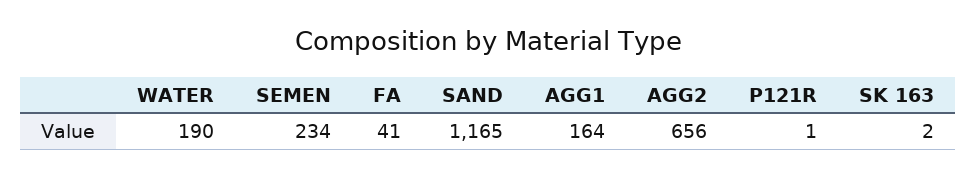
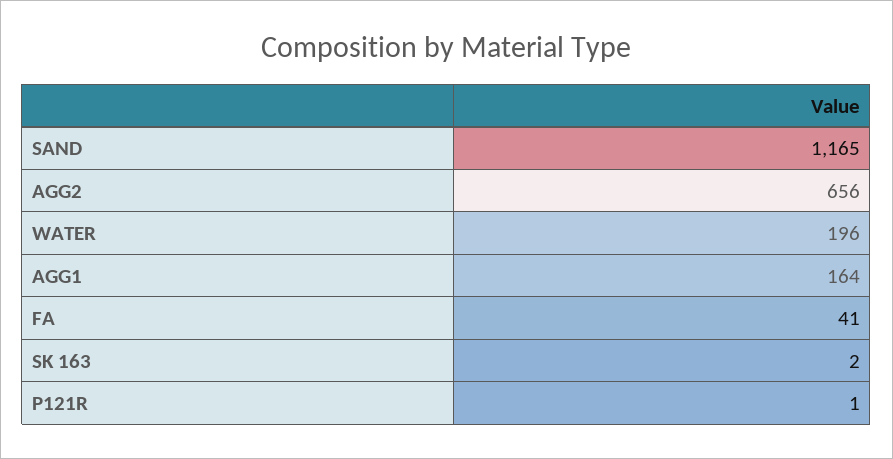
  {
-   "WATER": 190,
+   "WATER": 196,
-   "SEMEN": 234,
    "FA": 41,
    "SAND": 1165,
    "AGG1": 164,
    "AGG2": 656,
    "P121R": 1,
    "SK 163": 2
  }

